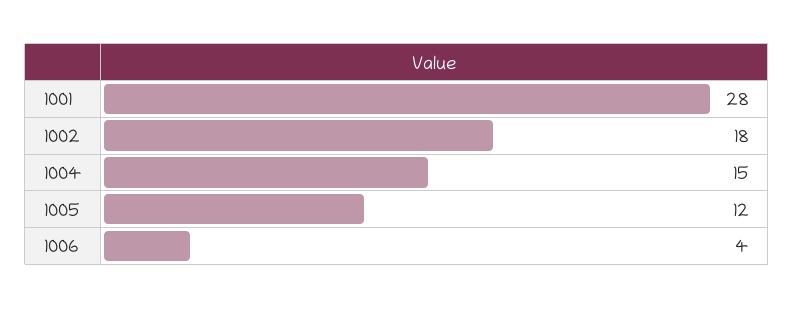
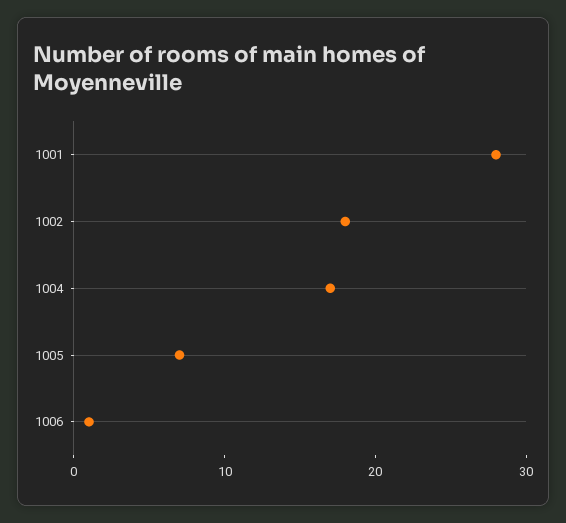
  {
    "1001": 28,
    "1002": 18,
-   "1004": 15,
+   "1004": 17,
-   "1005": 12,
+   "1005": 7,
-   "1006": 4
+   "1006": 1
  }

